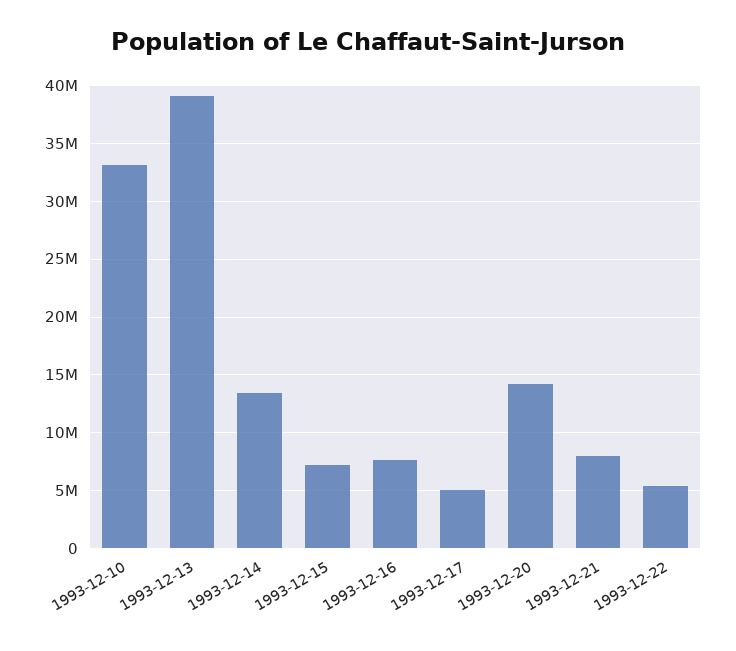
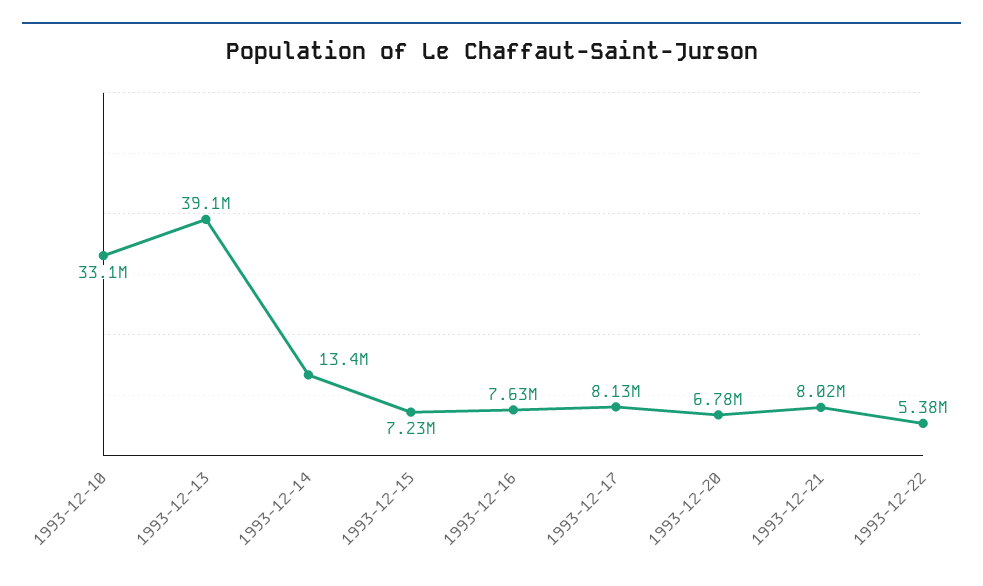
  {
    "1993-12-10": 33100000,
    "1993-12-13": 39100000,
    "1993-12-14": 13400000,
    "1993-12-15": 7230000,
    "1993-12-16": 7630000,
-   "1993-12-17": 5000000,
+   "1993-12-17": 8130000,
-   "1993-12-20": 14000000,
+   "1993-12-20": 6780000,
    "1993-12-21": 8020000,
    "1993-12-22": 5380000
  }

